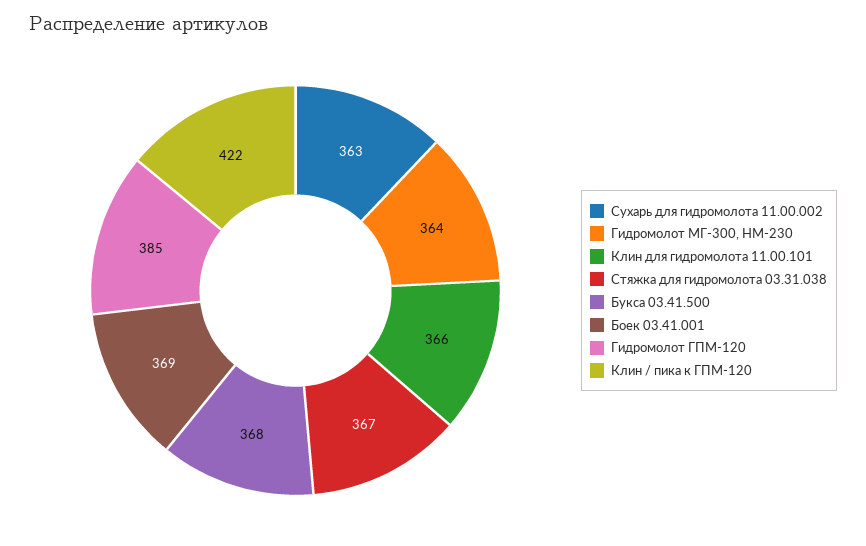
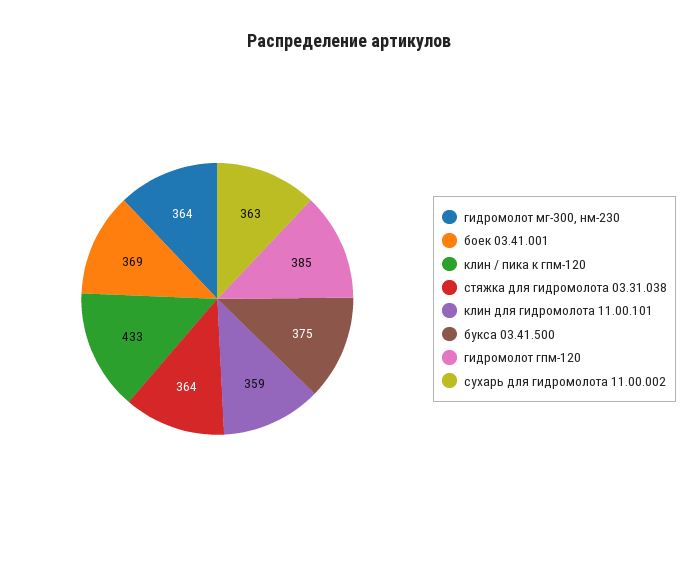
  {
    "Сухарь для гидромолота 11.00.002": 363,
    "Гидромолот МГ-300, НМ-230": 364,
-   "Клин для гидромолота 11.00.101": 366,
+   "Клин для гидромолота 11.00.101": 359,
-   "Стяжка для гидромолота 03.31.038": 367,
+   "Стяжка для гидромолота 03.31.038": 364,
-   "Букса 03.41.500": 368,
+   "Букса 03.41.500": 375,
    "Боек 03.41.001": 369,
    "Гидромолот ГПМ-120": 385,
-   "Клин / пика к ГПМ-120": 422
+   "Клин / пика к ГПМ-120": 433
  }

